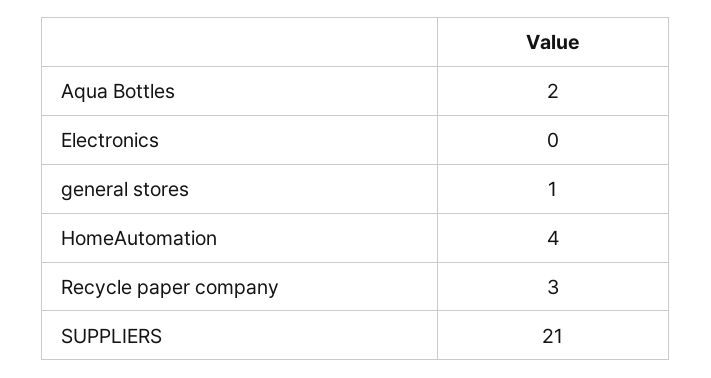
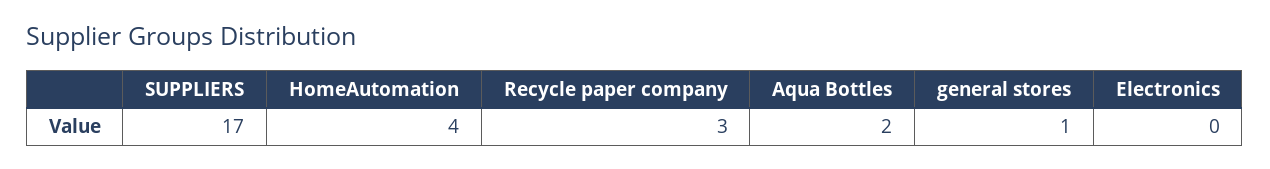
  {
    "Aqua Bottles": 2,
    "Electronics": 0,
    "general stores": 1,
    "HomeAutomation": 4,
    "Recycle paper company": 3,
-   "SUPPLIERS": 21
+   "SUPPLIERS": 17
  }

